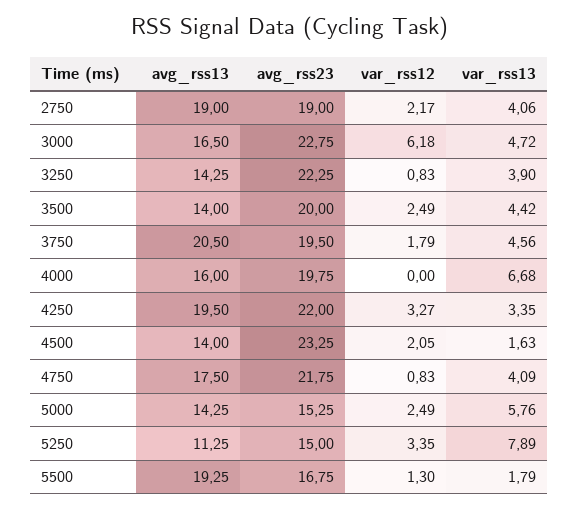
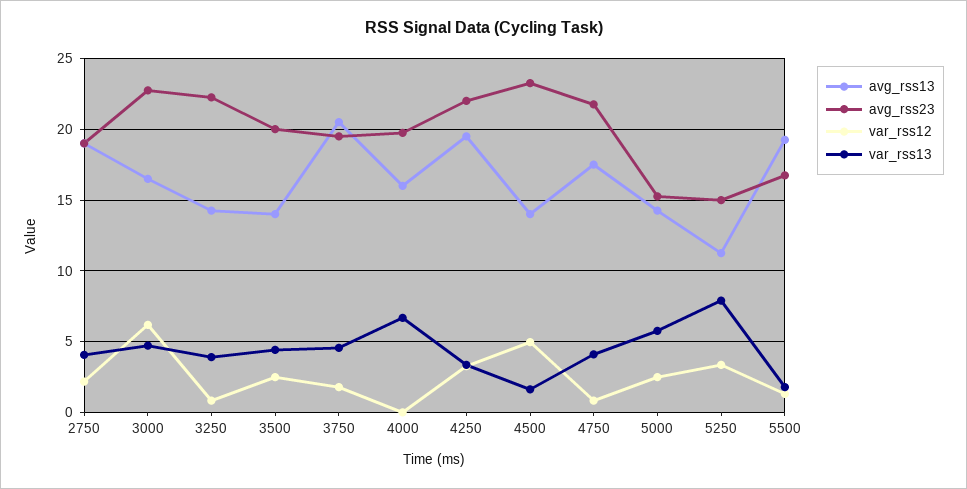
  {
    "avg_rss13": {
      "2750": 19,
      "3000": 16.5,
      "3250": 14.25,
      "3500": 14,
      "3750": 20.5,
      "4000": 16,
      "4250": 19.5,
      "4500": 14,
      "4750": 17.5,
      "5000": 14.25,
      "5250": 11.25,
      "5500": 19.25
    },
    "avg_rss23": {
      "2750": 19,
      "3000": 22.75,
      "3250": 22.25,
      "3500": 20,
      "3750": 19.5,
      "4000": 19.75,
      "4250": 22,
      "4500": 23.25,
      "4750": 21.75,
      "5000": 15.25,
      "5250": 15,
      "5500": 16.75
    },
    "var_rss12": {
      "2750": 2.17,
      "3000": 6.18,
      "3250": 0.83,
      "3500": 2.49,
      "3750": 1.79,
      "4000": 0,
      "4250": 3.27,
-     "4500": 2.05,
+     "4500": 5,
      "4750": 0.83,
      "5000": 2.49,
      "5250": 3.35,
      "5500": 1.3
    },
    "var_rss13": {
      "2750": 4.06,
      "3000": 4.72,
      "3250": 3.9,
      "3500": 4.42,
      "3750": 4.56,
      "4000": 6.68,
      "4250": 3.35,
      "4500": 1.63,
      "4750": 4.09,
      "5000": 5.76,
      "5250": 7.89,
      "5500": 1.79
    }
  }

